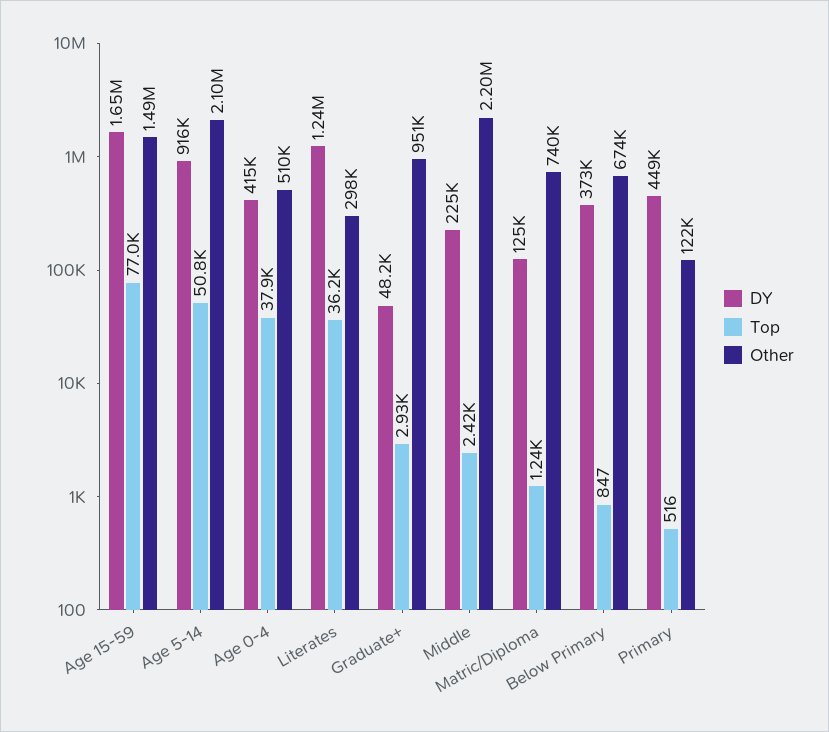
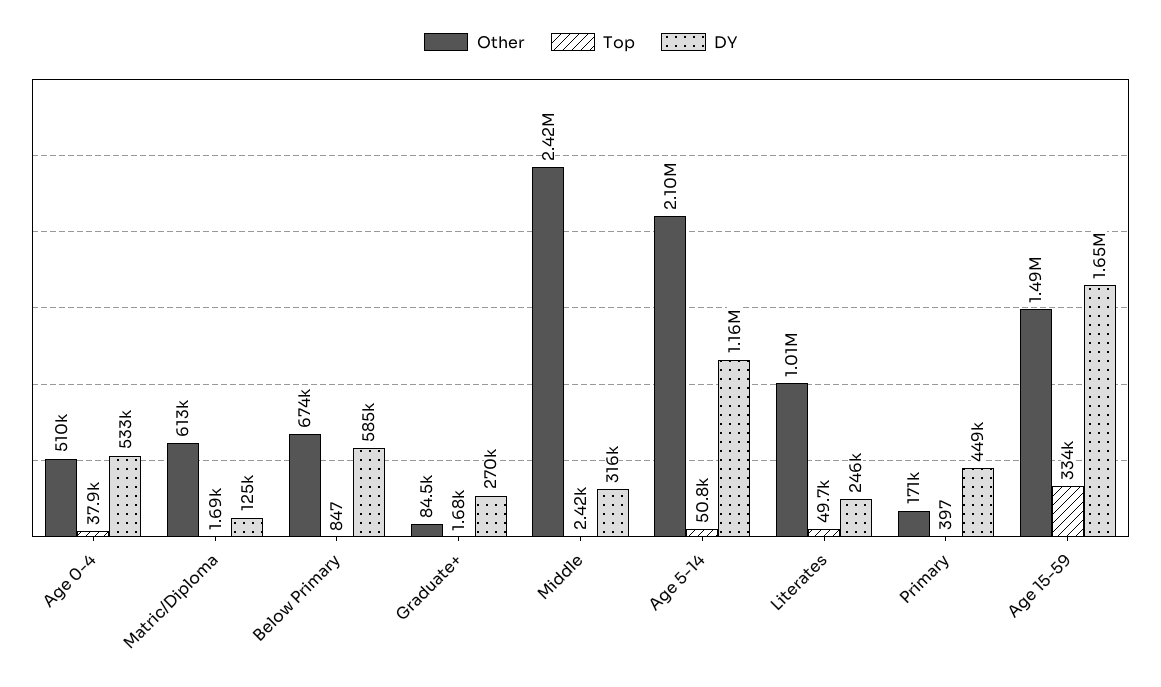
  {
    "DY": {
      "Age 15-59": 1650000,
-     "Age 5-14": 916000,
+     "Age 5-14": 1160000,
-     "Age 0-4": 415000,
+     "Age 0-4": 533000,
-     "Literates": 1240000,
+     "Literates": 246000,
-     "Graduate+": 48200,
+     "Graduate+": 270000,
-     "Middle": 225000,
+     "Middle": 316000,
      "Matric/Diploma": 125000,
-     "Below Primary": 373000,
+     "Below Primary": 585000,
      "Primary": 449000
    },
    "Top": {
-     "Age 15-59": 77000,
+     "Age 15-59": 334000,
      "Age 5-14": 50800,
      "Age 0-4": 37900,
-     "Literates": 36200,
+     "Literates": 49700,
-     "Graduate+": 2930,
+     "Graduate+": 1680,
      "Middle": 2420,
-     "Matric/Diploma": 1240,
+     "Matric/Diploma": 1690,
      "Below Primary": 847,
-     "Primary": 516
+     "Primary": 397
    },
    "Other": {
      "Age 15-59": 1490000,
      "Age 5-14": 2100000,
      "Age 0-4": 510000,
-     "Literates": 298000,
+     "Literates": 1010000,
-     "Graduate+": 951000,
+     "Graduate+": 84500,
-     "Middle": 2200000,
+     "Middle": 2420000,
-     "Matric/Diploma": 740000,
+     "Matric/Diploma": 613000,
      "Below Primary": 674000,
-     "Primary": 122000
+     "Primary": 171000
    }
  }

